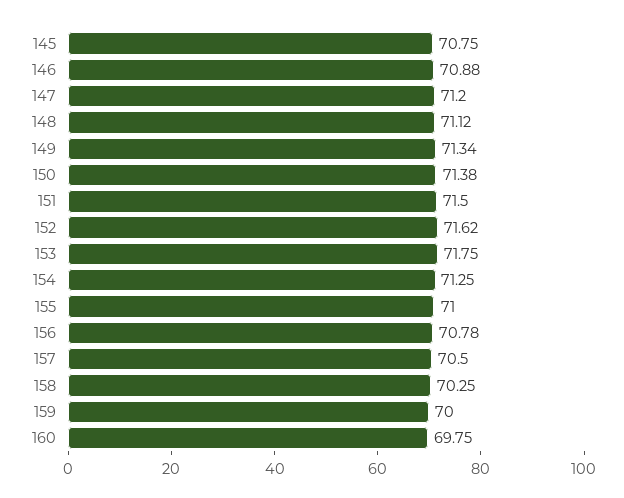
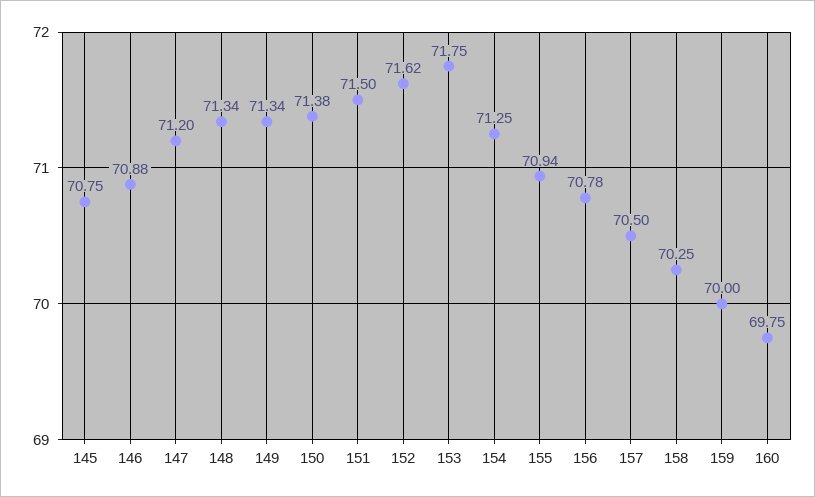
  {
    "145": 70.75,
    "146": 70.88,
    "147": 71.2,
-   "148": 71.12,
+   "148": 71.34,
    "149": 71.34,
    "150": 71.38,
    "151": 71.5,
    "152": 71.62,
    "153": 71.75,
    "154": 71.25,
-   "155": 71,
+   "155": 70.94,
    "156": 70.78,
    "157": 70.5,
    "158": 70.25,
    "159": 70,
    "160": 69.75
  }

